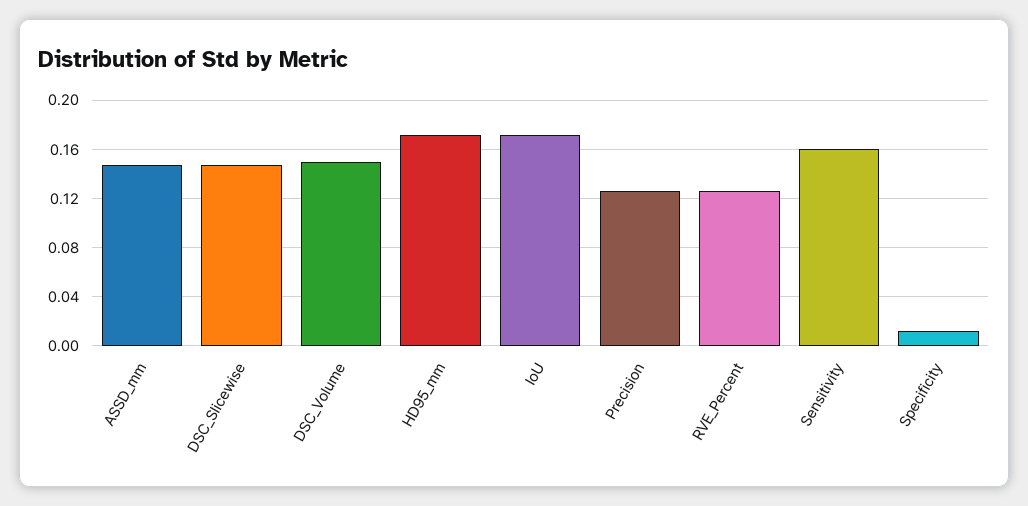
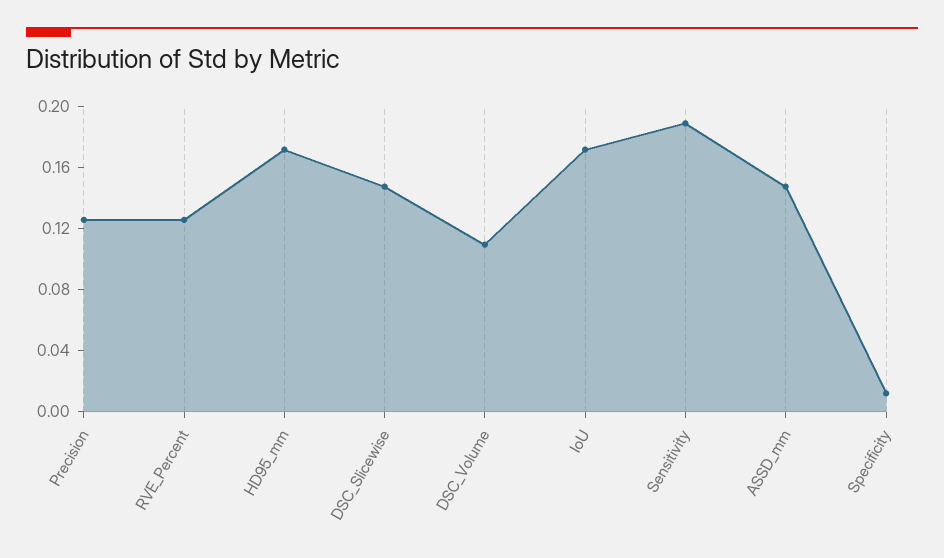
  {
    "ASSD_mm": 0.145,
    "DSC_Slicewise": 0.145,
-   "DSC_Volume": 0.15,
+   "DSC_Volume": 0.11,
    "HD95_mm": 0.17,
    "IoU": 0.17,
    "Precision": 0.125,
    "RVE_Percent": 0.125,
-   "Sensitivity": 0.16,
+   "Sensitivity": 0.19,
    "Specificity": 0.01
  }

